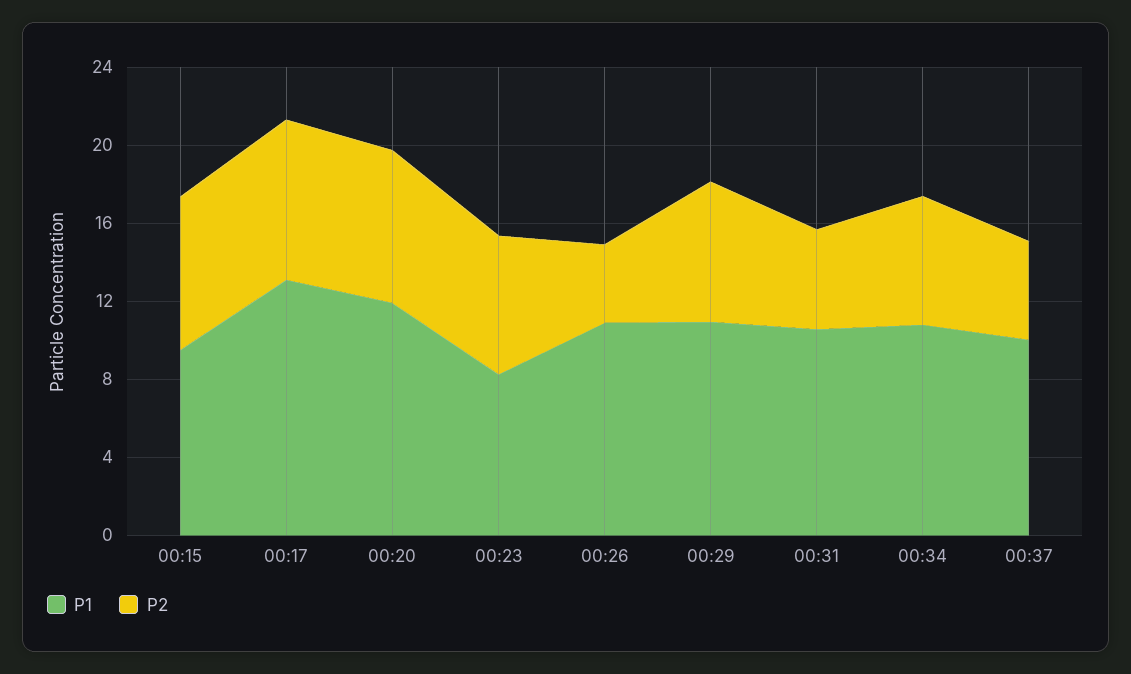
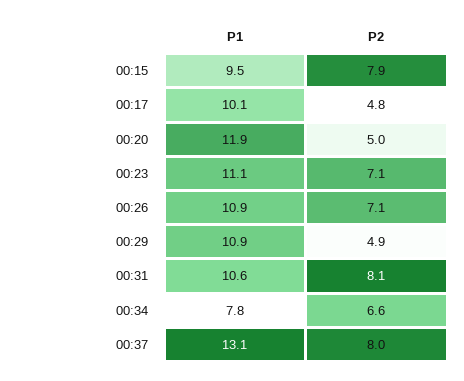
  {
    "P1": {
      "00:15": 9.5,
-     "00:17": 13,
+     "00:17": 10.1,
      "00:20": 11.9,
-     "00:23": 8,
+     "00:23": 11.1,
      "00:26": 10.9,
      "00:29": 10.9,
      "00:31": 10.6,
-     "00:34": 11,
+     "00:34": 7.8,
-     "00:37": 10
+     "00:37": 13.1
    },
    "P2": {
      "00:15": 7.9,
-     "00:17": 8,
+     "00:17": 4.8,
-     "00:20": 8,
+     "00:20": 5,
      "00:23": 7.1,
-     "00:26": 4,
+     "00:26": 7.1,
-     "00:29": 7,
+     "00:29": 4.9,
-     "00:31": 5,
+     "00:31": 8.1,
      "00:34": 6.6,
-     "00:37": 5
+     "00:37": 8
    }
  }

